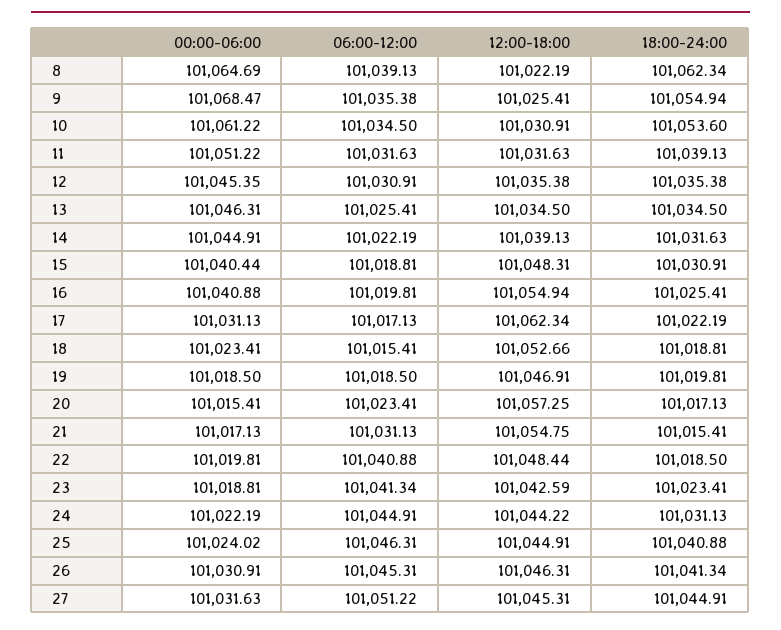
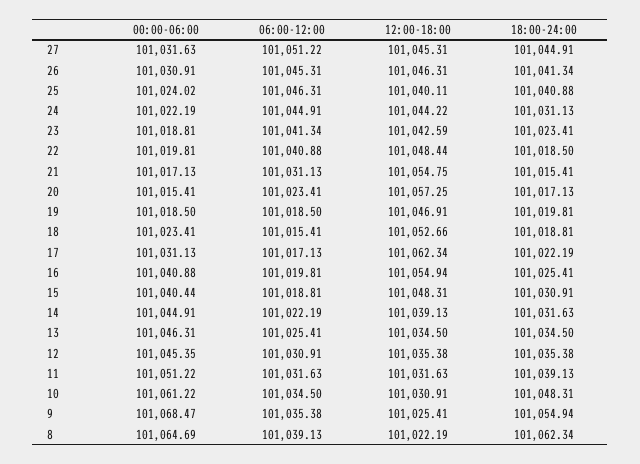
  {
    "00:00-06:00": {
      "8": 101064.69,
      "9": 101068.47,
      "10": 101061.22,
      "11": 101051.22,
      "12": 101045.35,
      "13": 101046.31,
      "14": 101044.91,
      "15": 101040.44,
      "16": 101040.88,
      "17": 101031.13,
      "18": 101023.41,
      "19": 101018.5,
      "20": 101015.41,
      "21": 101017.13,
      "22": 101019.81,
      "23": 101018.81,
      "24": 101022.19,
      "25": 101024.02,
      "26": 101030.91,
      "27": 101031.63
    },
    "06:00-12:00": {
      "8": 101039.13,
      "9": 101035.38,
      "10": 101034.5,
      "11": 101031.63,
      "12": 101030.91,
      "13": 101025.41,
      "14": 101022.19,
      "15": 101018.81,
      "16": 101019.81,
      "17": 101017.13,
      "18": 101015.41,
      "19": 101018.5,
      "20": 101023.41,
      "21": 101031.13,
      "22": 101040.88,
      "23": 101041.34,
      "24": 101044.91,
      "25": 101046.31,
      "26": 101045.31,
      "27": 101051.22
    },
    "12:00-18:00": {
      "8": 101022.19,
      "9": 101025.41,
      "10": 101030.91,
      "11": 101031.63,
      "12": 101035.38,
      "13": 101034.5,
      "14": 101039.13,
      "15": 101048.31,
      "16": 101054.94,
      "17": 101062.34,
      "18": 101052.66,
      "19": 101046.91,
      "20": 101057.25,
      "21": 101054.75,
      "22": 101048.44,
      "23": 101042.59,
      "24": 101044.22,
-     "25": 101044.91,
+     "25": 101040.11,
      "26": 101046.31,
      "27": 101045.31
    },
    "18:00-24:00": {
      "8": 101062.34,
      "9": 101054.94,
-     "10": 101053.6,
+     "10": 101048.31,
      "11": 101039.13,
      "12": 101035.38,
      "13": 101034.5,
      "14": 101031.63,
      "15": 101030.91,
      "16": 101025.41,
      "17": 101022.19,
      "18": 101018.81,
      "19": 101019.81,
      "20": 101017.13,
      "21": 101015.41,
      "22": 101018.5,
      "23": 101023.41,
      "24": 101031.13,
      "25": 101040.88,
      "26": 101041.34,
      "27": 101044.91
    }
  }

